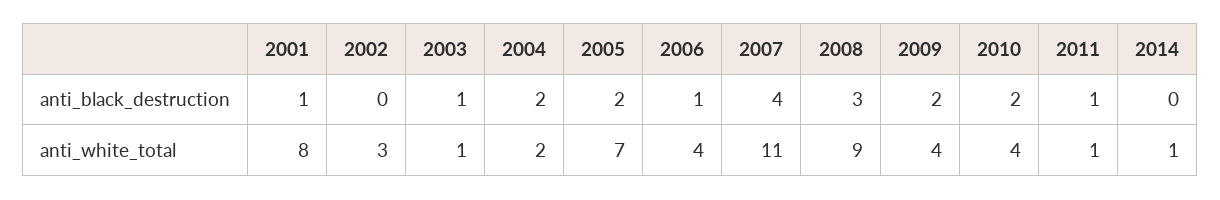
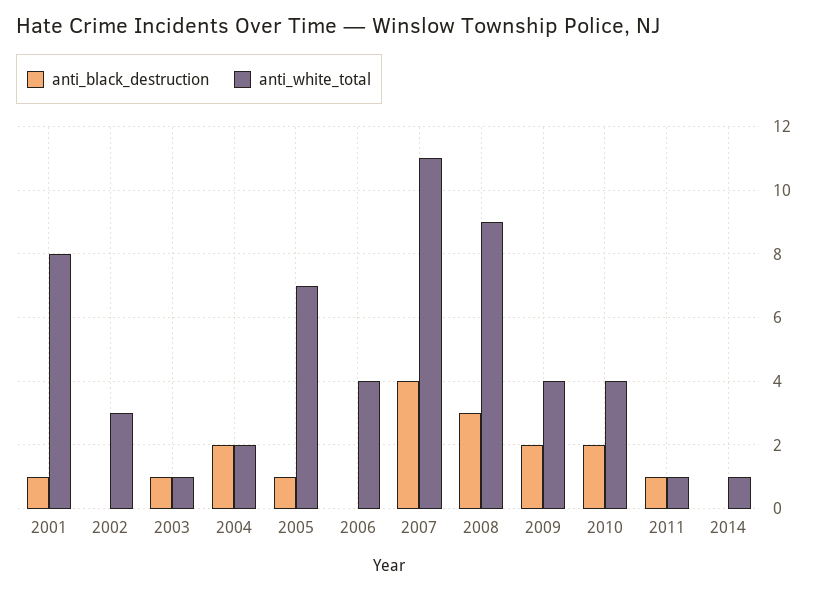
  {
    "anti_black_destruction": {
      "2001": 1,
      "2002": 0,
      "2003": 1,
      "2004": 2,
-     "2005": 2,
+     "2005": 1,
-     "2006": 1,
+     "2006": 0,
      "2007": 4,
      "2008": 3,
      "2009": 2,
      "2010": 2,
      "2011": 1,
      "2014": 0
    },
    "anti_white_total": {
      "2001": 8,
      "2002": 3,
      "2003": 1,
      "2004": 2,
      "2005": 7,
      "2006": 4,
      "2007": 11,
      "2008": 9,
      "2009": 4,
      "2010": 4,
      "2011": 1,
      "2014": 1
    }
  }

